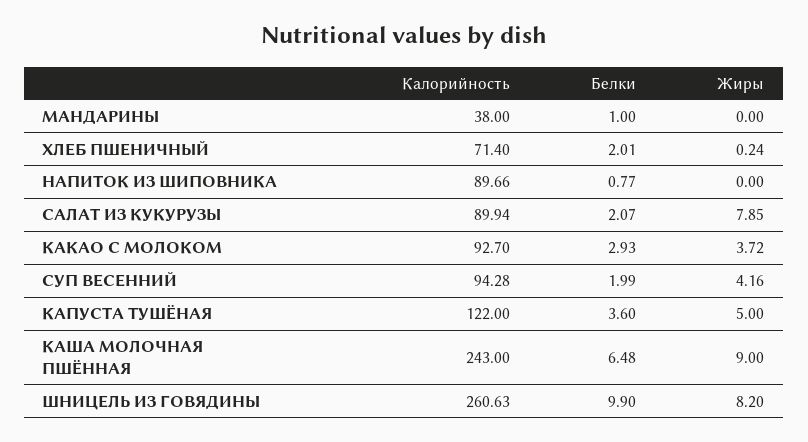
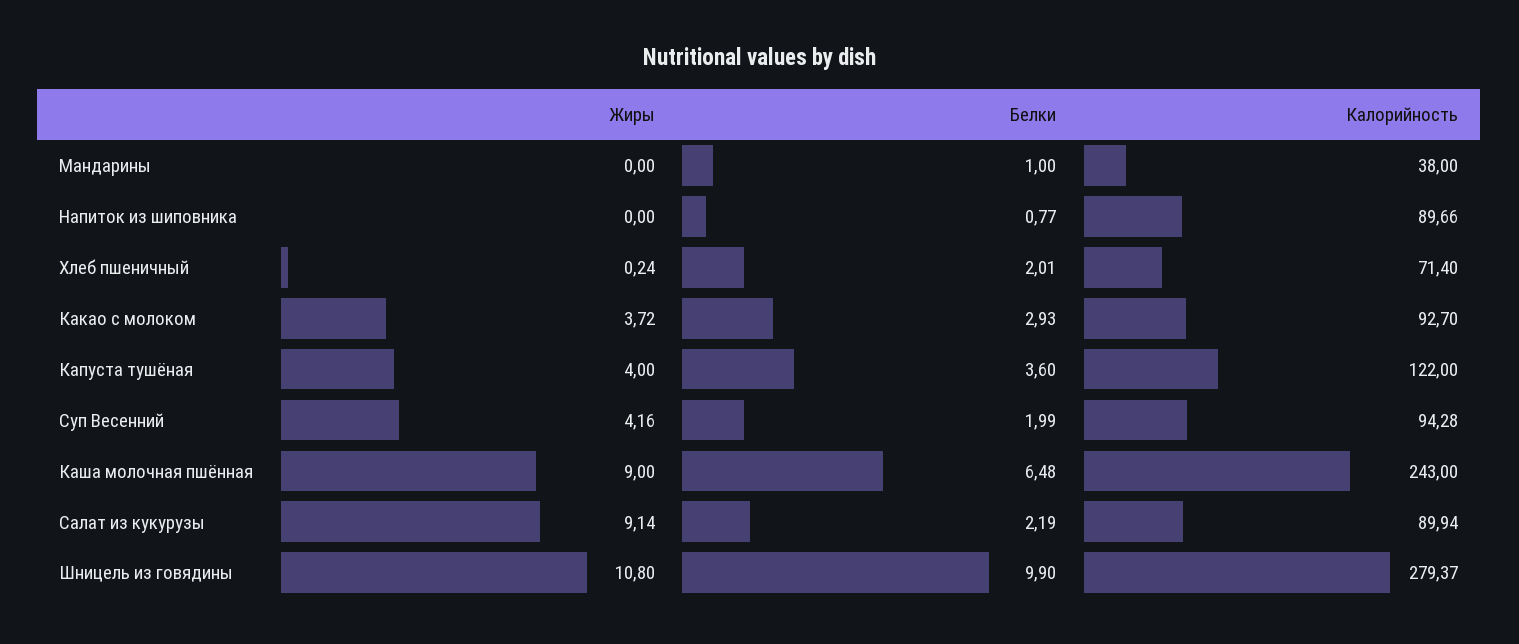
  {
    "Калорийность": {
      "МАНДАРИНЫ": 38,
      "ХЛЕБ ПШЕНИЧНЫЙ": 71.4,
      "НАПИТОК ИЗ ШИПОВНИКА": 89.66,
      "САЛАТ ИЗ КУКУРУЗЫ": 89.94,
      "КАКАО С МОЛОКОМ": 92.7,
      "СУП ВЕСЕННИЙ": 94.28,
      "КАПУСТА ТУШЁНАЯ": 122,
      "КАША МОЛОЧНАЯ ПШЁННАЯ": 243,
-     "ШНИЦЕЛЬ ИЗ ГОВЯДИНЫ": 260.63
+     "ШНИЦЕЛЬ ИЗ ГОВЯДИНЫ": 279.37
    },
    "Белки": {
      "МАНДАРИНЫ": 1,
      "ХЛЕБ ПШЕНИЧНЫЙ": 2.01,
      "НАПИТОК ИЗ ШИПОВНИКА": 0.77,
-     "САЛАТ ИЗ КУКУРУЗЫ": 2.07,
+     "САЛАТ ИЗ КУКУРУЗЫ": 2.19,
      "КАКАО С МОЛОКОМ": 2.93,
      "СУП ВЕСЕННИЙ": 1.99,
      "КАПУСТА ТУШЁНАЯ": 3.6,
      "КАША МОЛОЧНАЯ ПШЁННАЯ": 6.48,
      "ШНИЦЕЛЬ ИЗ ГОВЯДИНЫ": 9.9
    },
    "Жиры": {
      "МАНДАРИНЫ": 0,
      "ХЛЕБ ПШЕНИЧНЫЙ": 0.24,
      "НАПИТОК ИЗ ШИПОВНИКА": 0,
-     "САЛАТ ИЗ КУКУРУЗЫ": 7.85,
+     "САЛАТ ИЗ КУКУРУЗЫ": 9.14,
      "КАКАО С МОЛОКОМ": 3.72,
      "СУП ВЕСЕННИЙ": 4.16,
-     "КАПУСТА ТУШЁНАЯ": 5,
+     "КАПУСТА ТУШЁНАЯ": 4,
      "КАША МОЛОЧНАЯ ПШЁННАЯ": 9,
-     "ШНИЦЕЛЬ ИЗ ГОВЯДИНЫ": 8.2
+     "ШНИЦЕЛЬ ИЗ ГОВЯДИНЫ": 10.8
    }
  }

